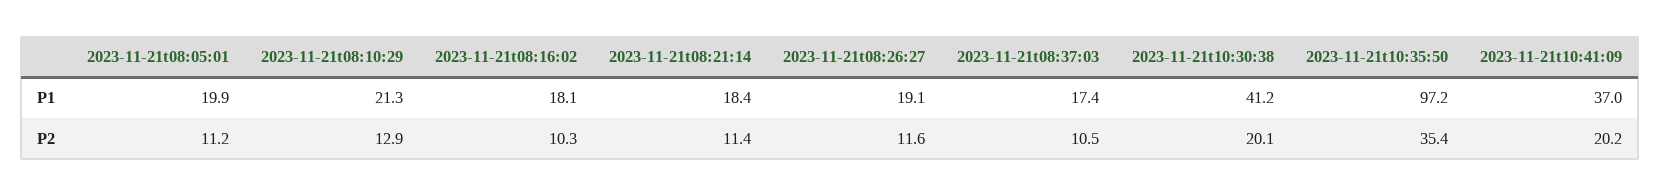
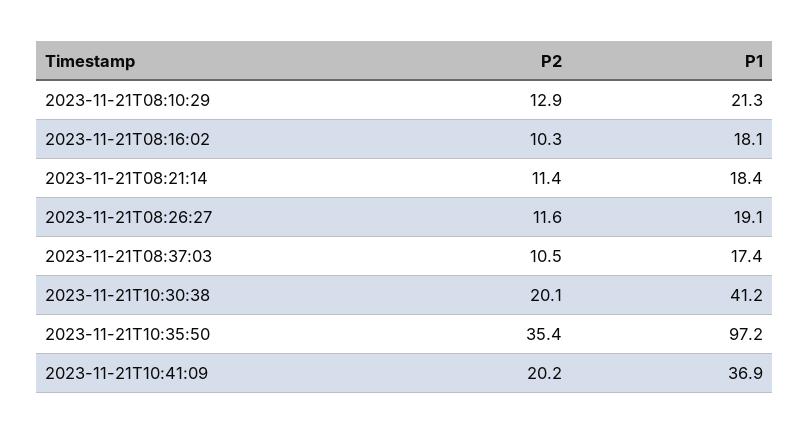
  {
-   "2023-11-21t08:05:01": {
-     "P1": 19.9,
-     "P2": 11.2
-   },
    "2023-11-21t08:10:29": {
      "P1": 21.3,
      "P2": 12.9
    },
    "2023-11-21t08:16:02": {
      "P1": 18.1,
      "P2": 10.3
    },
    "2023-11-21t08:21:14": {
      "P1": 18.4,
      "P2": 11.4
    },
    "2023-11-21t08:26:27": {
      "P1": 19.1,
      "P2": 11.6
    },
    "2023-11-21t08:37:03": {
      "P1": 17.4,
      "P2": 10.5
    },
    "2023-11-21t10:30:38": {
      "P1": 41.2,
      "P2": 20.1
    },
    "2023-11-21t10:35:50": {
      "P1": 97.2,
      "P2": 35.4
    },
    "2023-11-21t10:41:09": {
-     "P1": 37,
+     "P1": 36.9,
      "P2": 20.2
    }
  }

